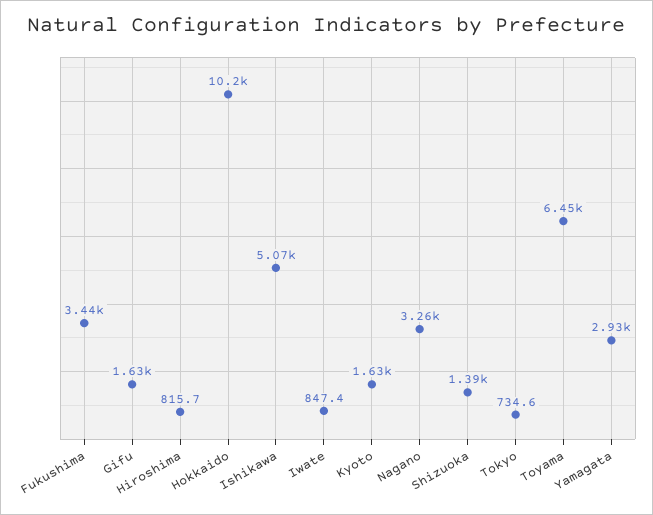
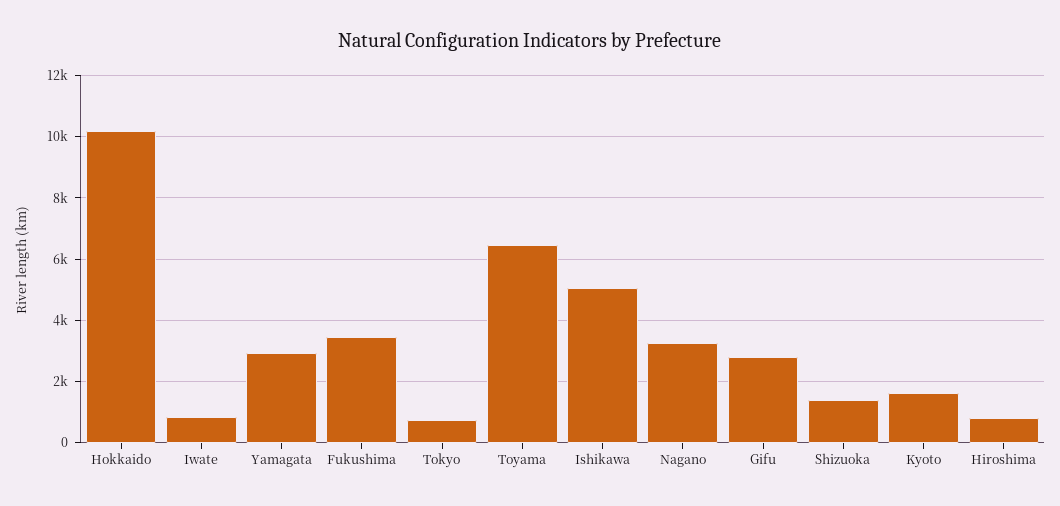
  {
    "Fukushima": 3440,
-   "Gifu": 1630,
+   "Gifu": 2800,
    "Hiroshima": 815.7,
    "Hokkaido": 10200,
    "Ishikawa": 5070,
    "Iwate": 847.4,
    "Kyoto": 1630,
    "Nagano": 3260,
    "Shizuoka": 1390,
    "Tokyo": 734.6,
    "Toyama": 6450,
    "Yamagata": 2930
  }

